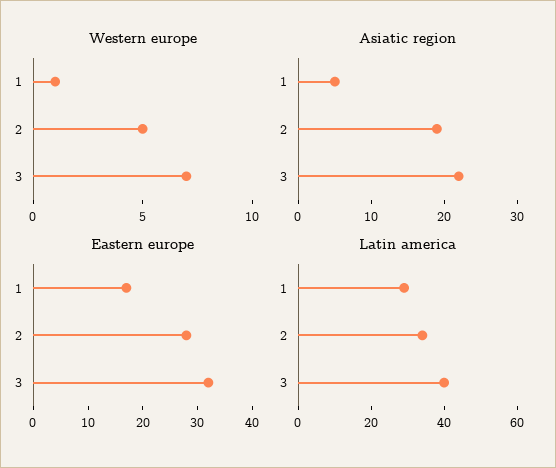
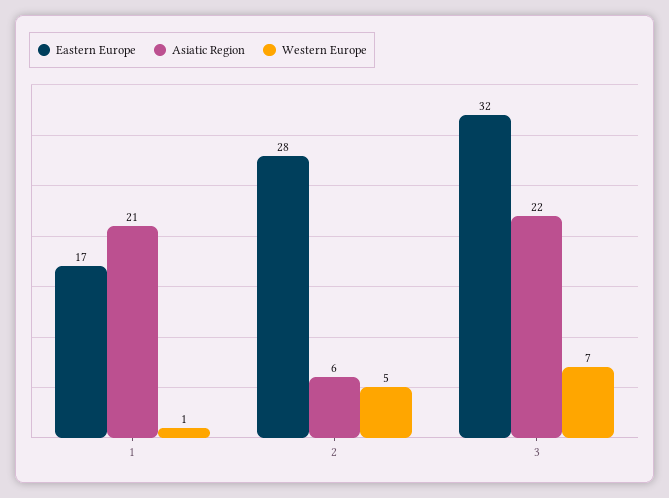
  {
    "Western europe": {
      "1": 1,
      "2": 5,
      "3": 7
    },
    "Asiatic region": {
-     "1": 5,
+     "1": 21,
-     "2": 20,
+     "2": 6,
      "3": 22
    },
    "Eastern europe": {
      "1": 17,
      "2": 28,
      "3": 32
-   },
+   }
-   "Latin america": {
-     "1": 30,
-     "2": 35,
-     "3": 40
-   }
  }

